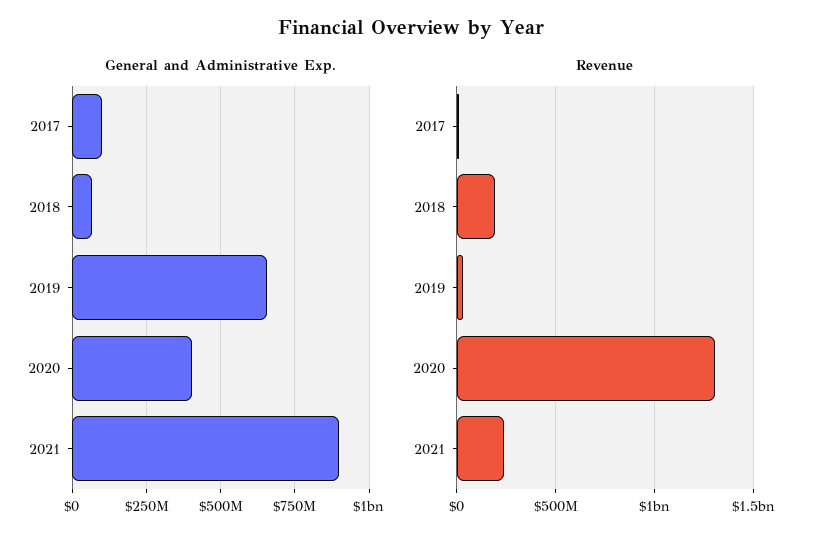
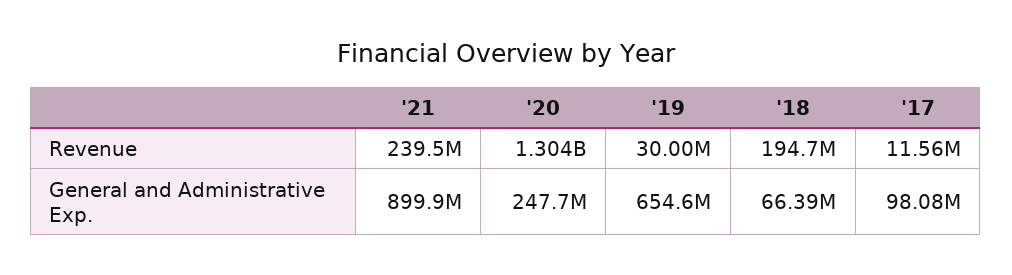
  {
    "General and Administrative Exp.": {
      "2017": 98080000,
      "2018": 66390000,
      "2019": 654600000,
-     "2020": 400000000,
+     "2020": 247700000,
      "2021": 899900000
    },
    "Revenue": {
      "2017": 11560000,
      "2018": 194700000,
      "2019": 30000000,
      "2020": 1304000000,
      "2021": 239500000
    }
  }

